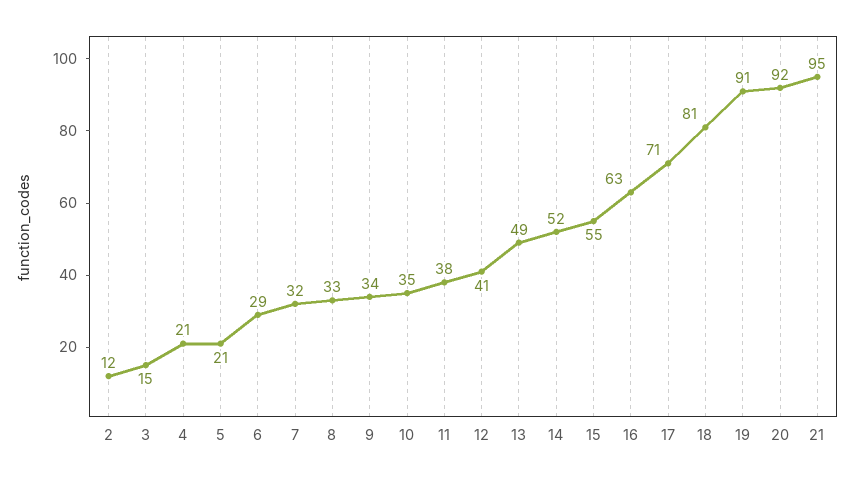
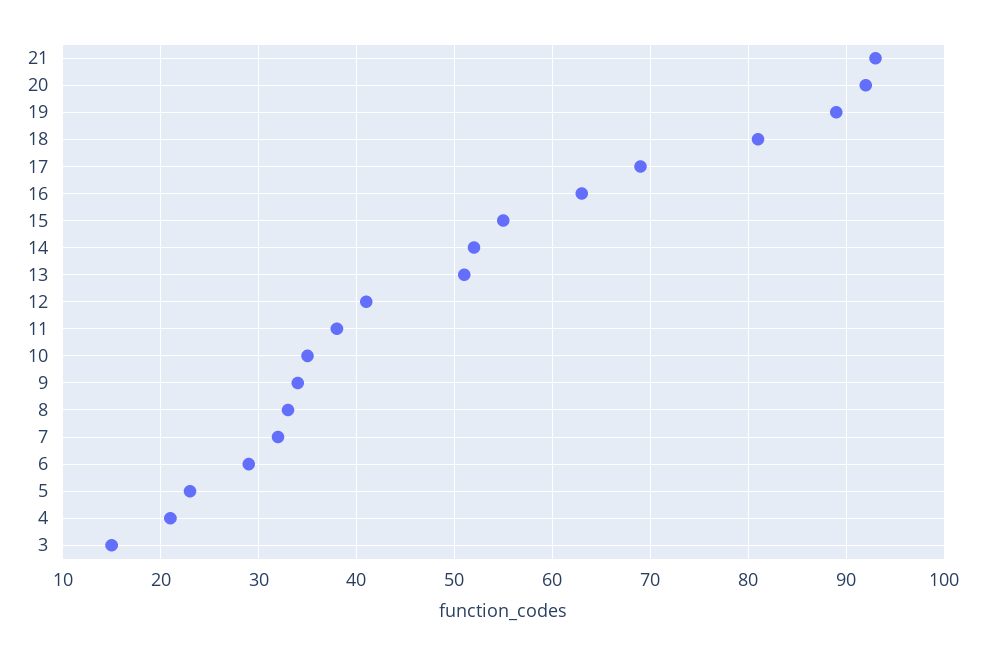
  {
-   "2": 12,
    "3": 15,
    "4": 21,
-   "5": 21,
+   "5": 23,
    "6": 29,
    "7": 32,
    "8": 33,
    "9": 34,
    "10": 35,
    "11": 38,
    "12": 41,
-   "13": 49,
+   "13": 51,
    "14": 52,
    "15": 55,
    "16": 63,
-   "17": 71,
+   "17": 69,
    "18": 81,
-   "19": 91,
+   "19": 89,
    "20": 92,
-   "21": 95
+   "21": 93
  }

